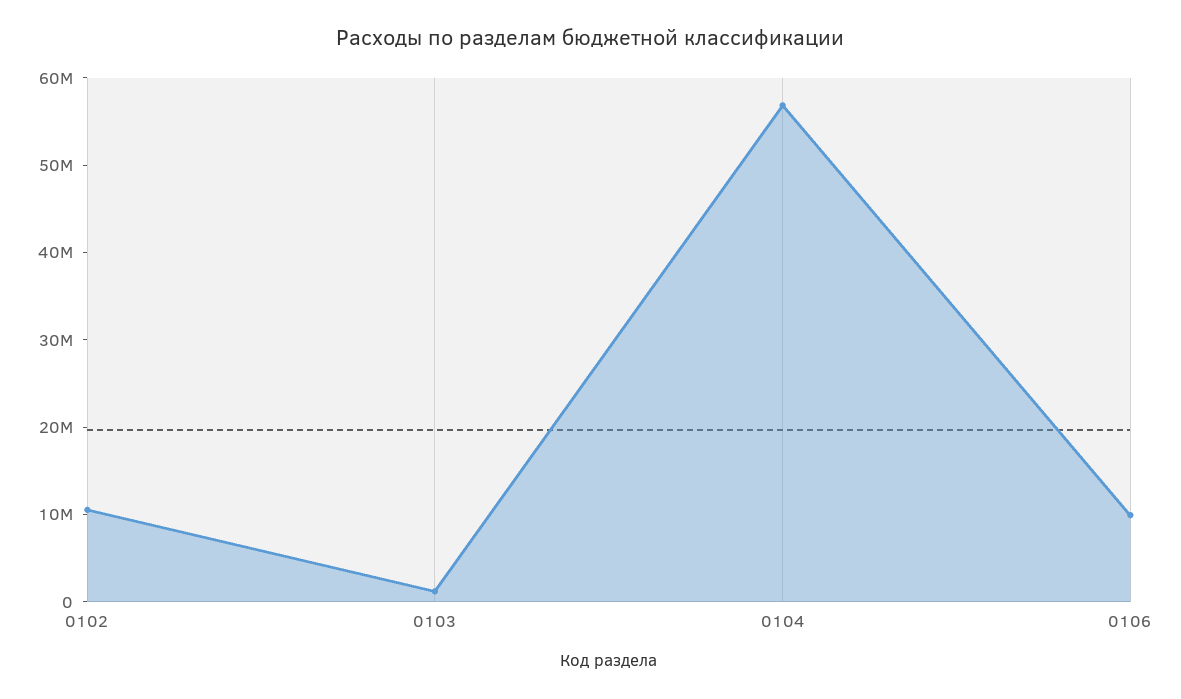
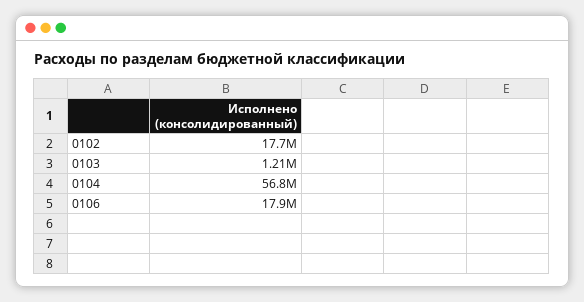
  {
-   "0102": 10000000,
+   "0102": 17700000,
    "0103": 1210000,
    "0104": 56800000,
-   "0106": 10000000
+   "0106": 17900000
  }

